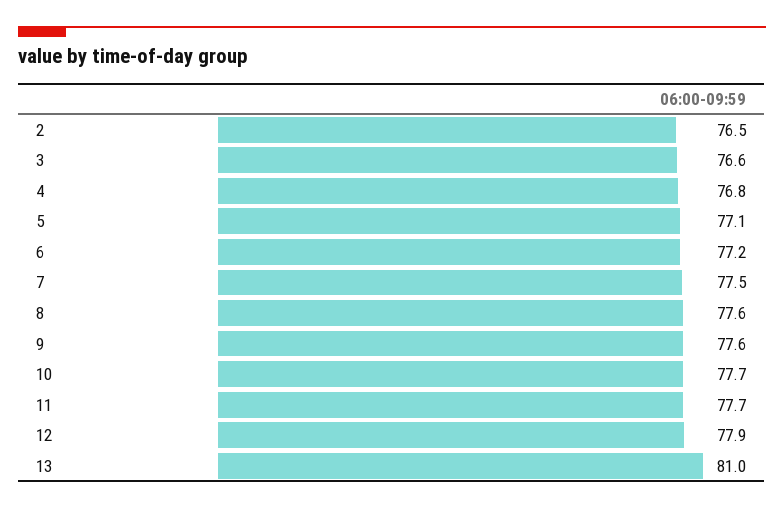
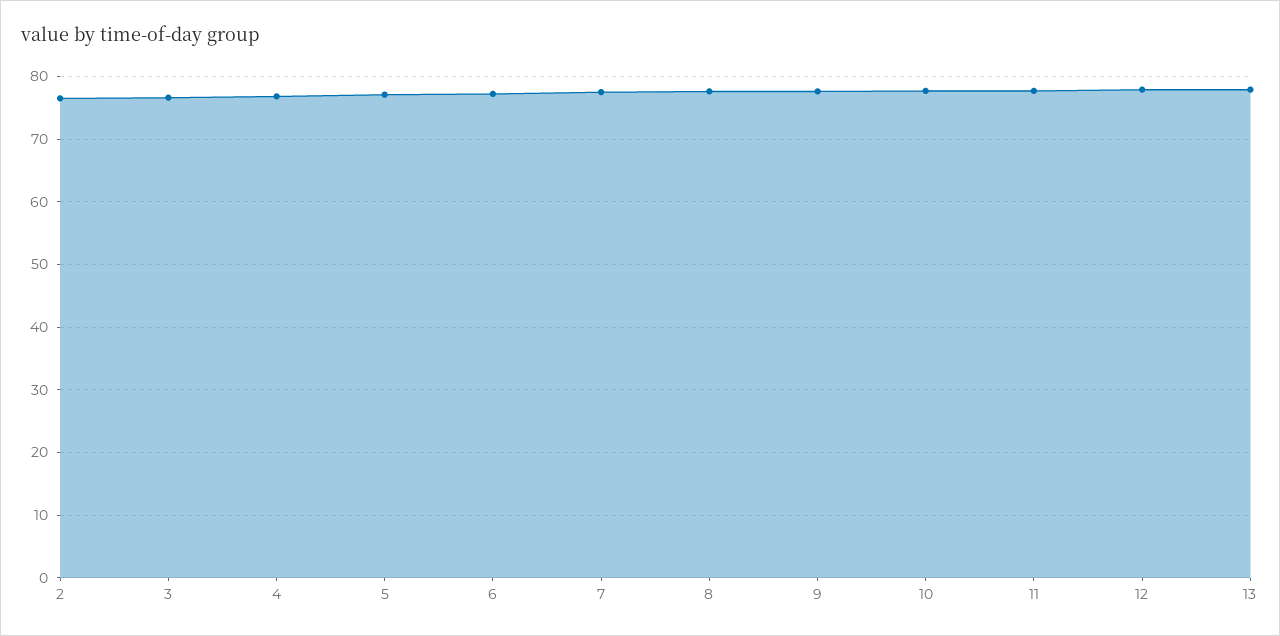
  {
    "2": 76.5,
    "3": 76.6,
    "4": 76.8,
    "5": 77.1,
    "6": 77.2,
    "7": 77.5,
    "8": 77.6,
    "9": 77.6,
    "10": 77.7,
    "11": 77.7,
    "12": 77.9,
-   "13": 81
+   "13": 78
  }

